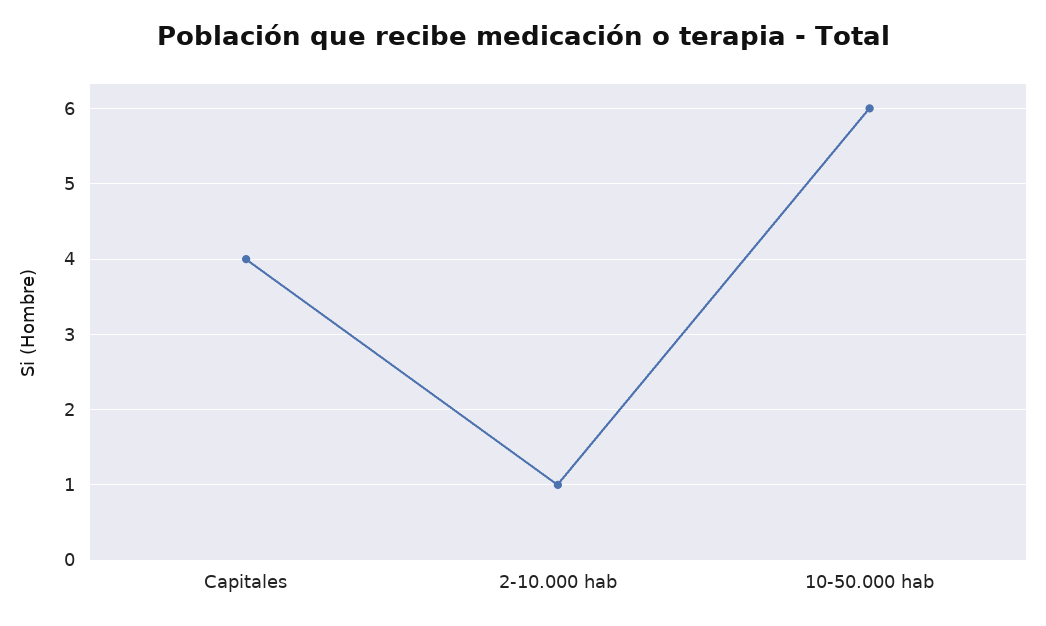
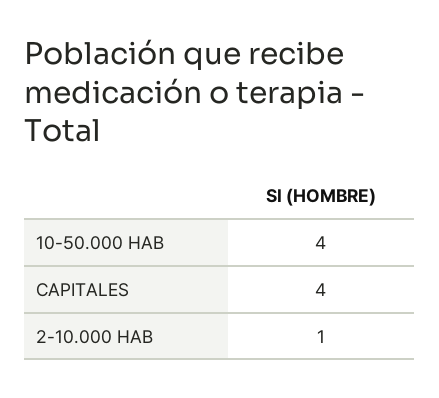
  {
    "Capitales": 4,
    "2-10.000 hab": 1,
-   "10-50.000 hab": 6
+   "10-50.000 hab": 4
  }

